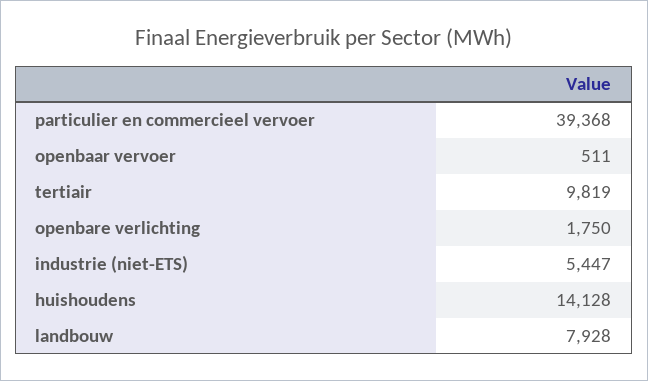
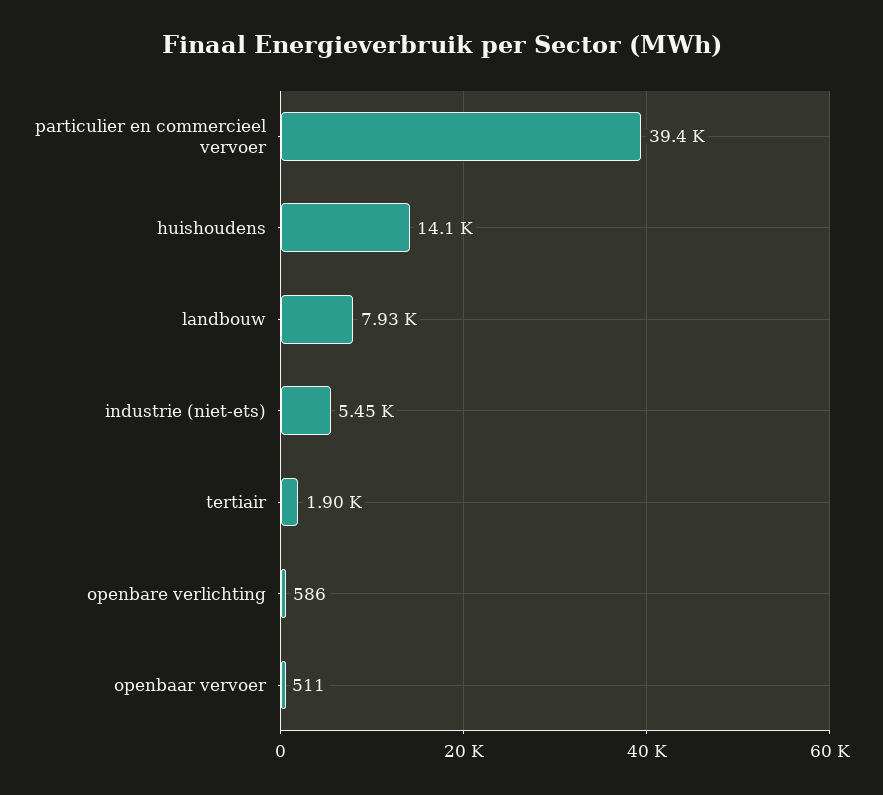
  {
    "particulier en commercieel vervoer": 39368,
    "openbaar vervoer": 511,
-   "tertiair": 9819,
+   "tertiair": 1900,
-   "openbare verlichting": 1750,
+   "openbare verlichting": 586,
    "industrie (niet-ETS)": 5447,
    "huishoudens": 14128,
    "landbouw": 7928
  }

